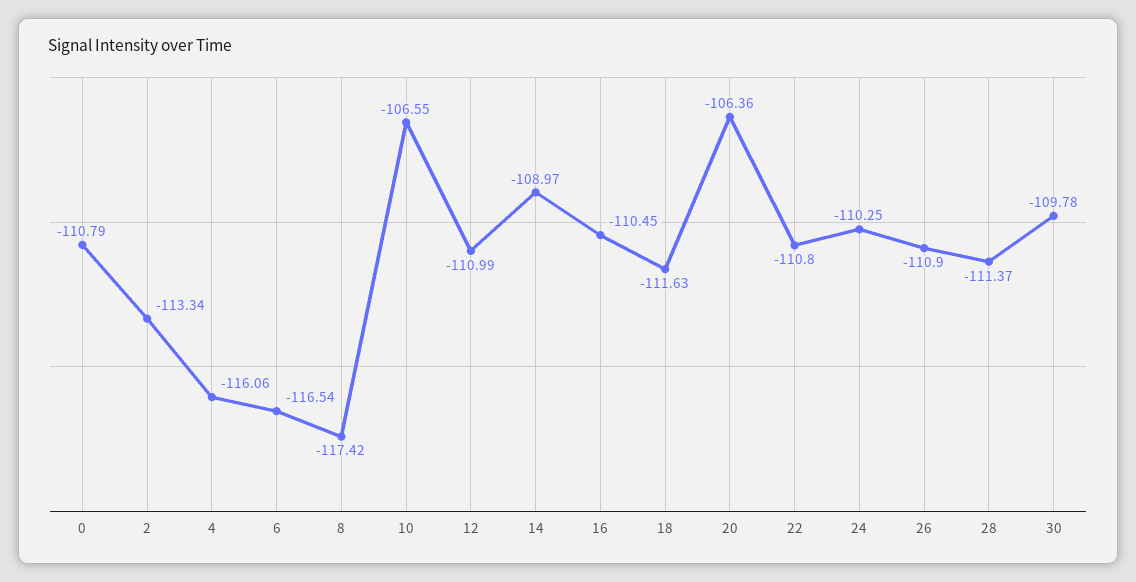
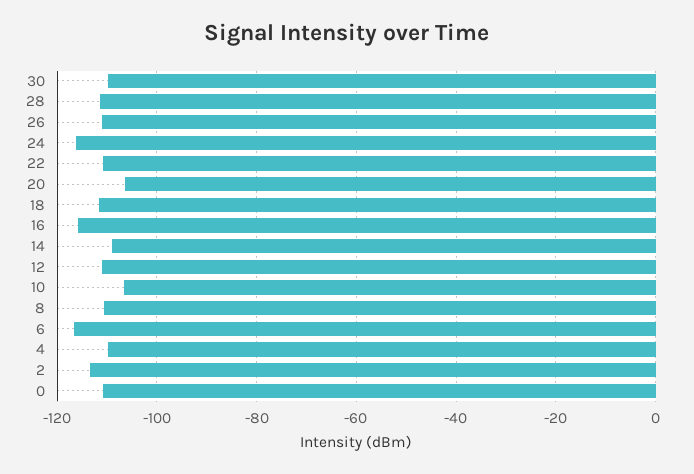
  {
    "0": -110.79,
    "2": -113.34,
-   "4": -116.06,
+   "4": -110,
    "6": -116.54,
-   "8": -117.42,
+   "8": -110,
    "10": -106.55,
    "12": -110.99,
    "14": -108.97,
-   "16": -110.45,
+   "16": -116,
    "18": -111.63,
    "20": -106.36,
    "22": -110.8,
-   "24": -110.25,
+   "24": -116,
    "26": -110.9,
    "28": -111.37,
    "30": -109.78
  }

